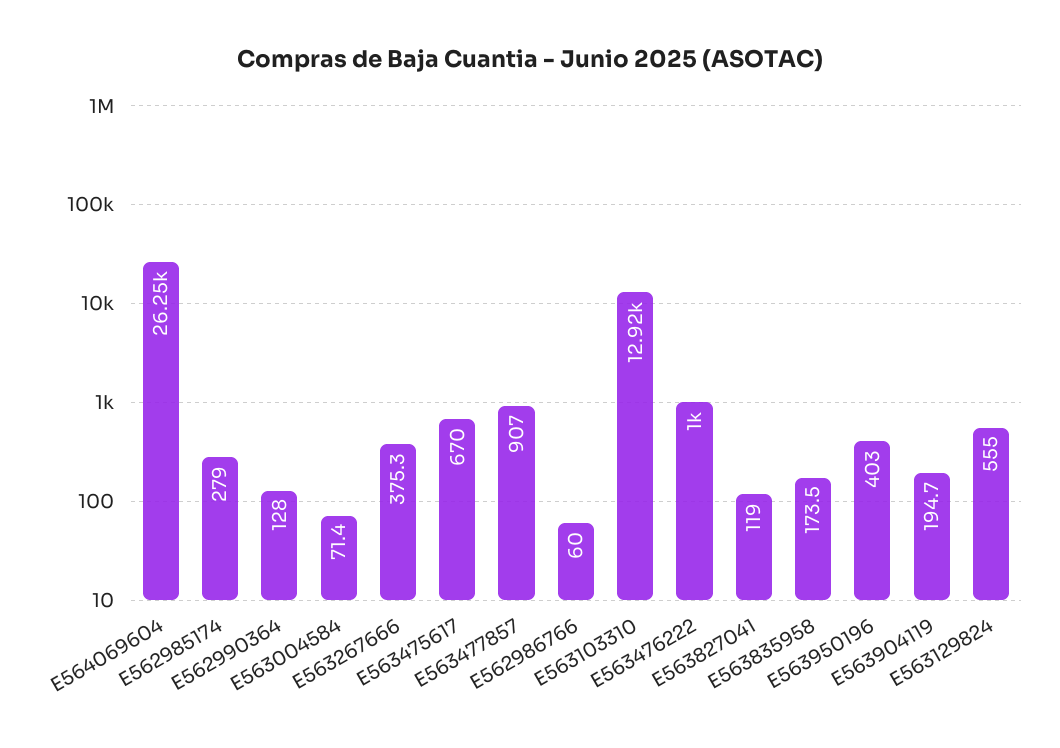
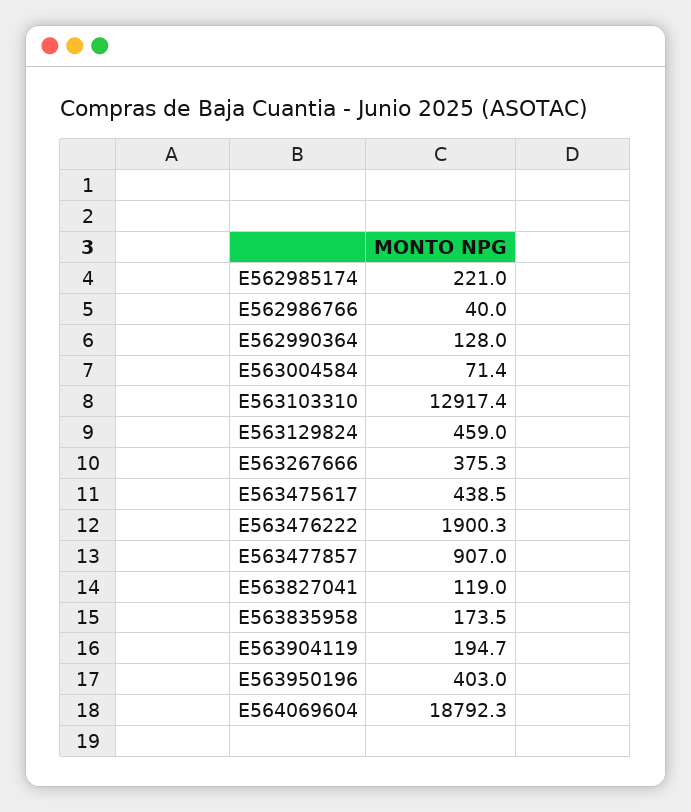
  {
-   "E564069604": 26250,
+   "E564069604": 18792.3,
-   "E562985174": 279,
+   "E562985174": 221,
    "E562990364": 128,
    "E563004584": 71.4,
    "E563267666": 375.3,
-   "E563475617": 670,
+   "E563475617": 438.5,
    "E563477857": 907,
-   "E562986766": 60,
+   "E562986766": 40,
    "E563103310": 12917.4,
-   "E563476222": 1000,
+   "E563476222": 1900.3,
    "E563827041": 119,
    "E563835958": 173.5,
    "E563950196": 403,
    "E563904119": 194.7,
-   "E563129824": 555
+   "E563129824": 459
  }

